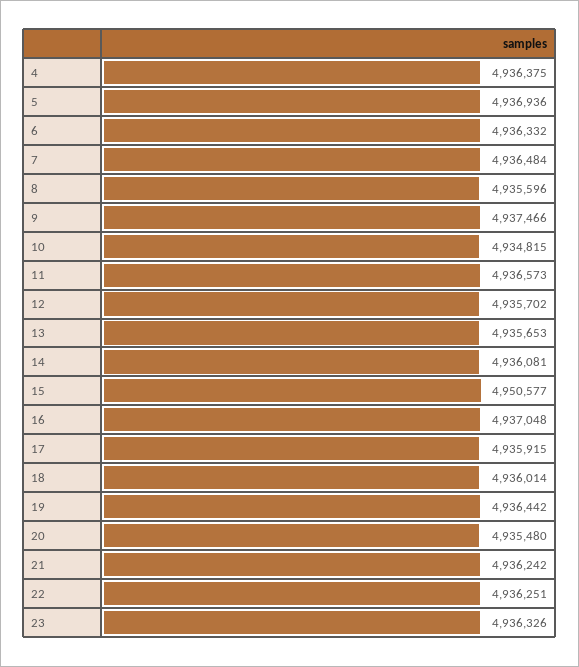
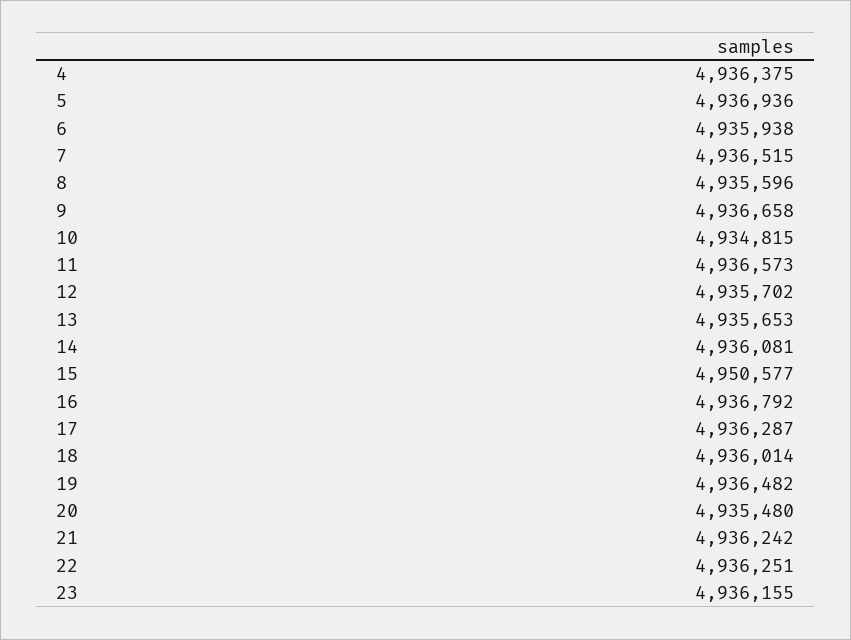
  {
    "4": 4936375,
    "5": 4936936,
-   "6": 4936332,
+   "6": 4935938,
-   "7": 4936484,
+   "7": 4936515,
    "8": 4935596,
-   "9": 4937466,
+   "9": 4936658,
    "10": 4934815,
    "11": 4936573,
    "12": 4935702,
    "13": 4935653,
    "14": 4936081,
    "15": 4950577,
-   "16": 4937048,
+   "16": 4936792,
-   "17": 4935915,
+   "17": 4936287,
    "18": 4936014,
-   "19": 4936442,
+   "19": 4936482,
    "20": 4935480,
    "21": 4936242,
    "22": 4936251,
-   "23": 4936326
+   "23": 4936155
  }

